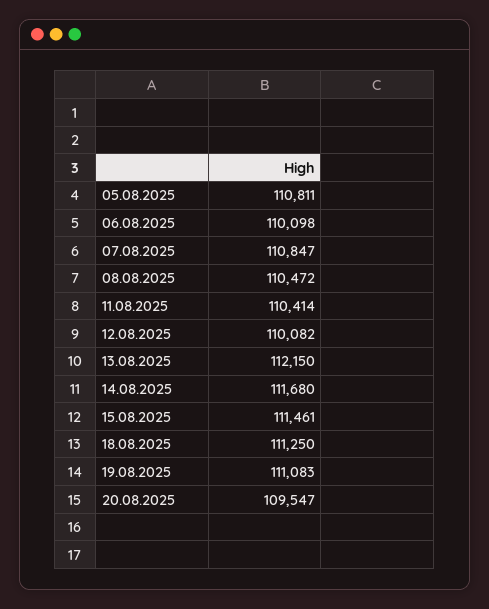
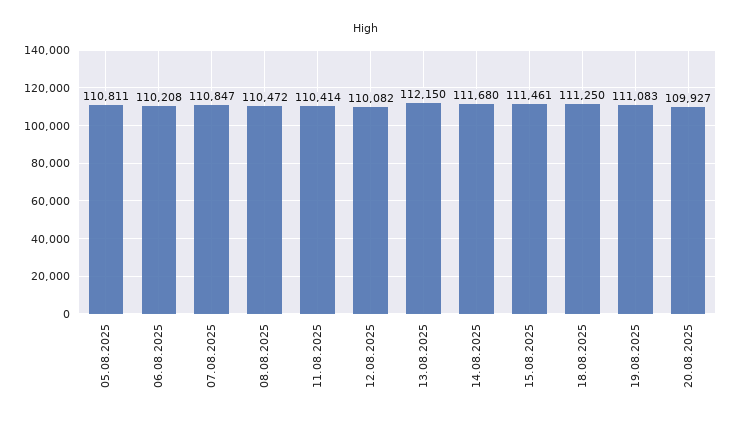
  {
    "05.08.2025": 110811,
-   "06.08.2025": 110098,
+   "06.08.2025": 110208,
    "07.08.2025": 110847,
    "08.08.2025": 110472,
    "11.08.2025": 110414,
    "12.08.2025": 110082,
    "13.08.2025": 112150,
    "14.08.2025": 111680,
    "15.08.2025": 111461,
    "18.08.2025": 111250,
    "19.08.2025": 111083,
-   "20.08.2025": 109547
+   "20.08.2025": 109927
  }

